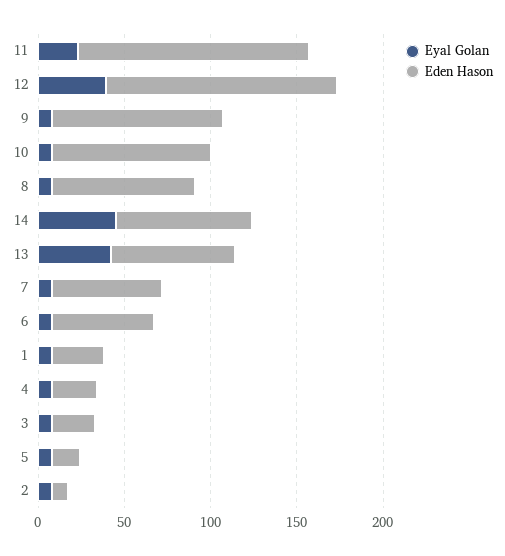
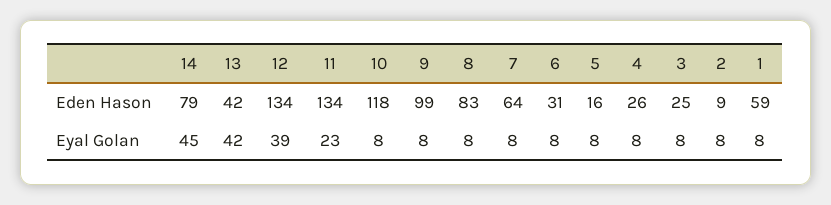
  {
    "Eyal Golan": {
      "11": 23,
      "12": 39,
      "9": 8,
      "10": 8,
      "8": 8,
      "14": 45,
      "13": 42,
      "7": 8,
      "6": 8,
      "1": 8,
      "4": 8,
      "3": 8,
      "5": 8,
      "2": 8
    },
    "Eden Hason": {
      "11": 134,
      "12": 134,
      "9": 99,
-     "10": 90,
+     "10": 118,
      "8": 83,
      "14": 79,
-     "13": 70,
+     "13": 42,
      "7": 64,
-     "6": 60,
+     "6": 31,
-     "1": 30,
+     "1": 59,
      "4": 26,
      "3": 25,
      "5": 16,
      "2": 9
    }
  }

